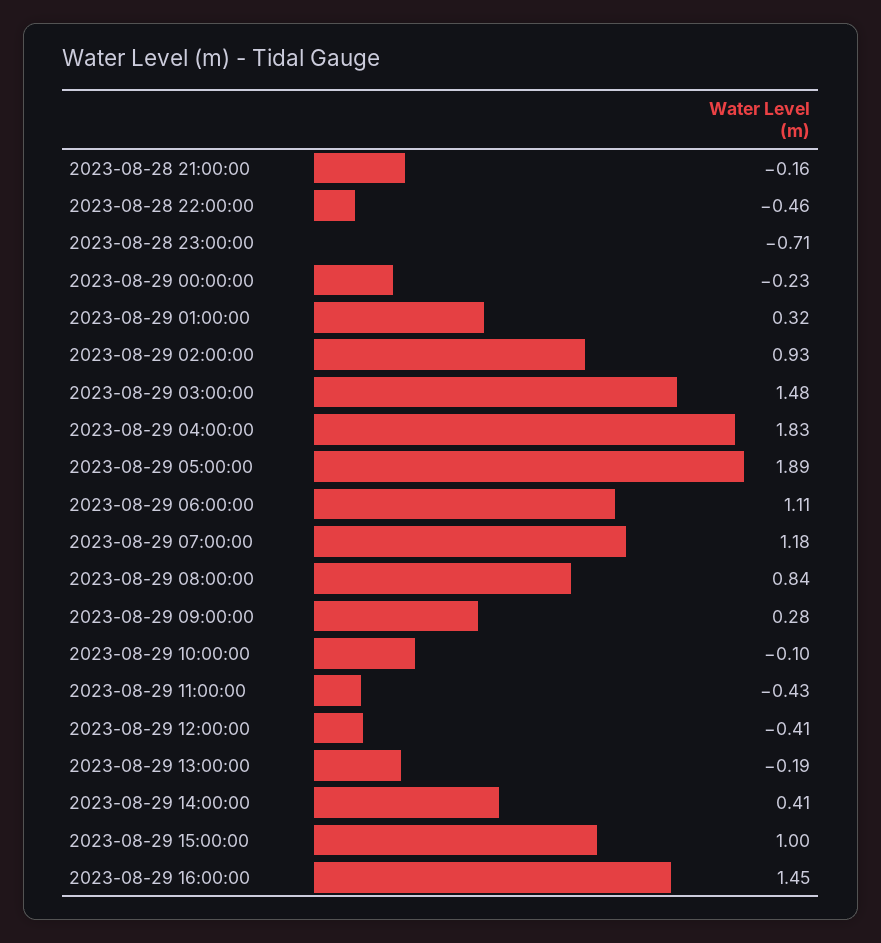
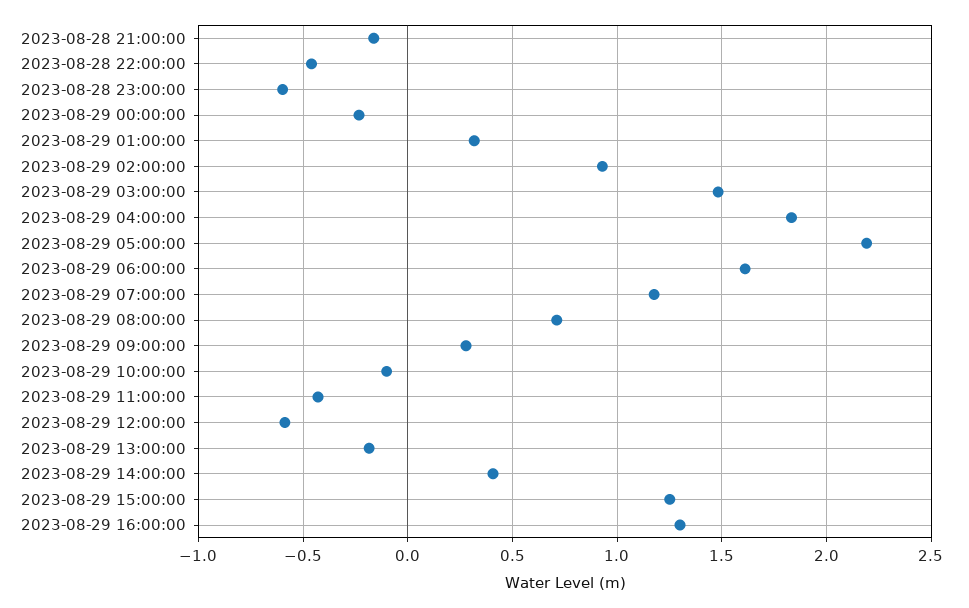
  {
    "2023-08-28 21:00:00": -0.16,
    "2023-08-28 22:00:00": -0.46,
-   "2023-08-28 23:00:00": -0.71,
+   "2023-08-28 23:00:00": -0.6,
    "2023-08-29 00:00:00": -0.23,
    "2023-08-29 01:00:00": 0.32,
    "2023-08-29 02:00:00": 0.93,
    "2023-08-29 03:00:00": 1.48,
    "2023-08-29 04:00:00": 1.83,
-   "2023-08-29 05:00:00": 1.89,
+   "2023-08-29 05:00:00": 2.2,
-   "2023-08-29 06:00:00": 1.11,
+   "2023-08-29 06:00:00": 1.6,
    "2023-08-29 07:00:00": 1.18,
-   "2023-08-29 08:00:00": 0.84,
+   "2023-08-29 08:00:00": 0.7,
    "2023-08-29 09:00:00": 0.28,
    "2023-08-29 10:00:00": -0.1,
    "2023-08-29 11:00:00": -0.43,
-   "2023-08-29 12:00:00": -0.41,
+   "2023-08-29 12:00:00": -0.6,
    "2023-08-29 13:00:00": -0.19,
    "2023-08-29 14:00:00": 0.41,
-   "2023-08-29 15:00:00": 1,
+   "2023-08-29 15:00:00": 1.25,
-   "2023-08-29 16:00:00": 1.45
+   "2023-08-29 16:00:00": 1.3
  }

